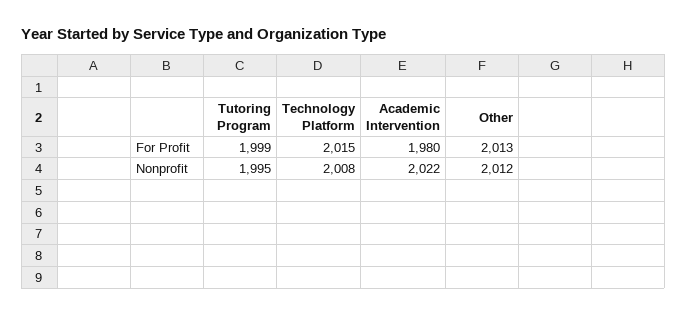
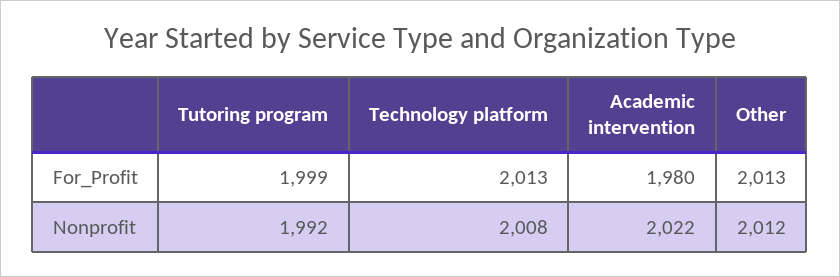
  {
    "Tutoring Program": {
      "For Profit": 1999,
-     "Nonprofit": 1995
+     "Nonprofit": 1992
    },
    "Technology Platform": {
-     "For Profit": 2015,
+     "For Profit": 2013,
      "Nonprofit": 2008
    },
    "Academic Intervention": {
      "For Profit": 1980,
      "Nonprofit": 2022
    },
    "Other": {
      "For Profit": 2013,
      "Nonprofit": 2012
    }
  }

